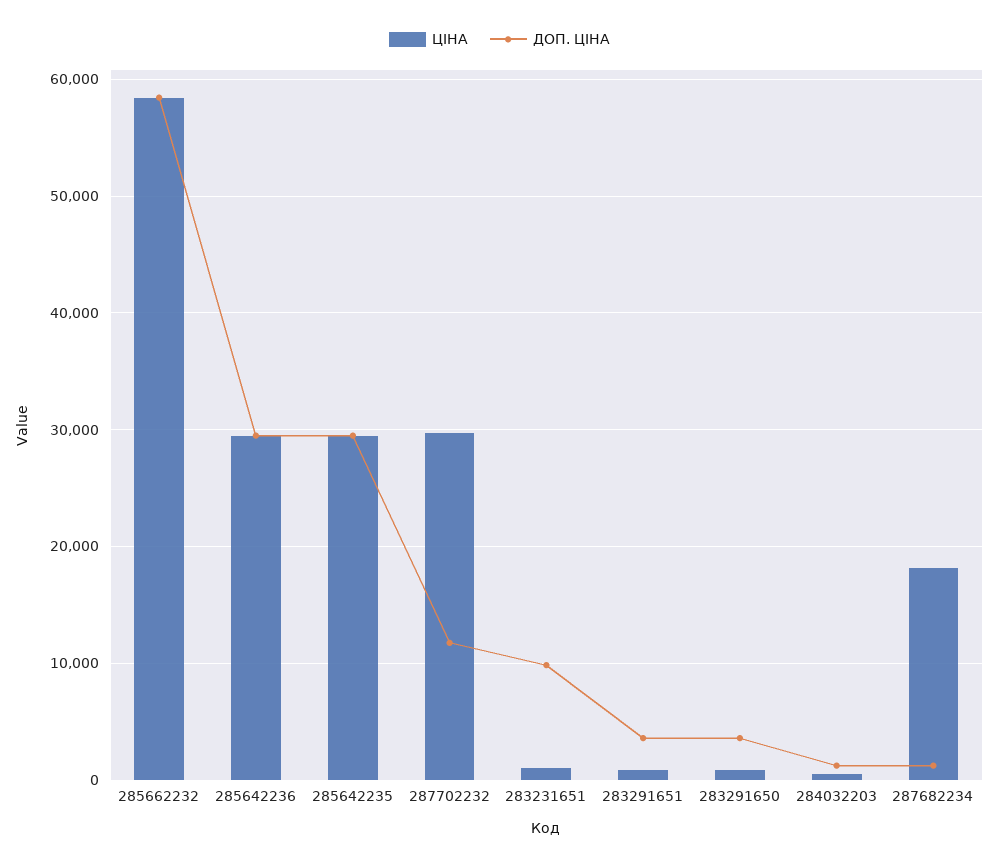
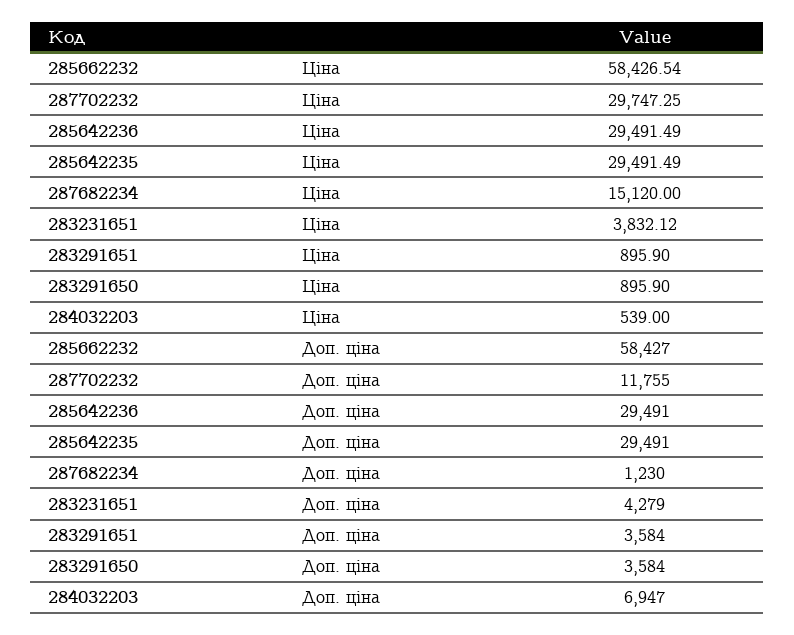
  {
    "ЦІНА": {
      "285662232": 58426.54,
      "285642236": 29491.49,
      "285642235": 29491.49,
      "287702232": 29747.25,
-     "283231651": 1000,
+     "283231651": 3832.12,
      "283291651": 895.9,
      "283291650": 895.9,
      "284032203": 539,
-     "287682234": 18000
+     "287682234": 15120
    },
    "ДОП. ЦІНА": {
      "285662232": 58427,
      "285642236": 29491,
      "285642235": 29491,
      "287702232": 11755,
-     "283231651": 10000,
+     "283231651": 4279,
      "283291651": 3584,
      "283291650": 3584,
-     "284032203": 1000,
+     "284032203": 6947,
      "287682234": 1230
    }
  }

